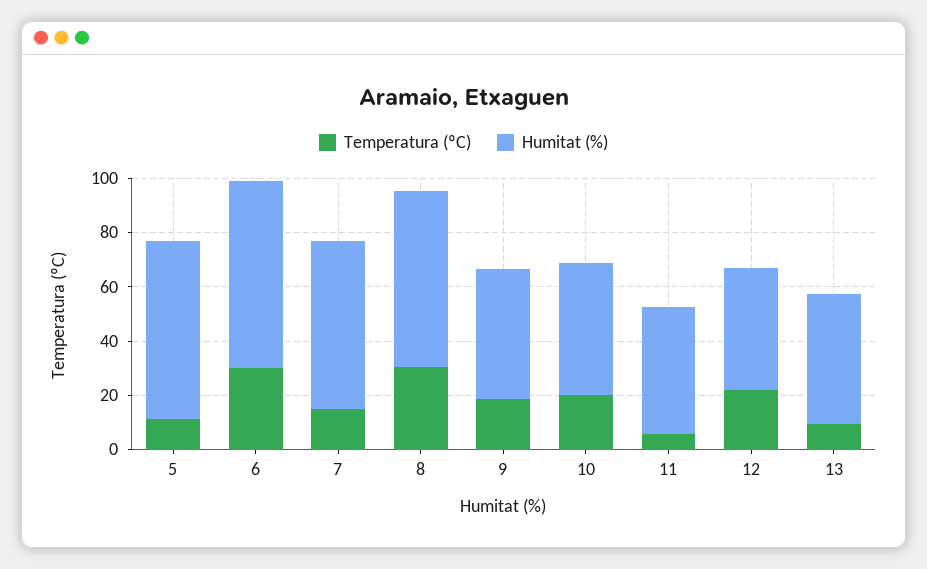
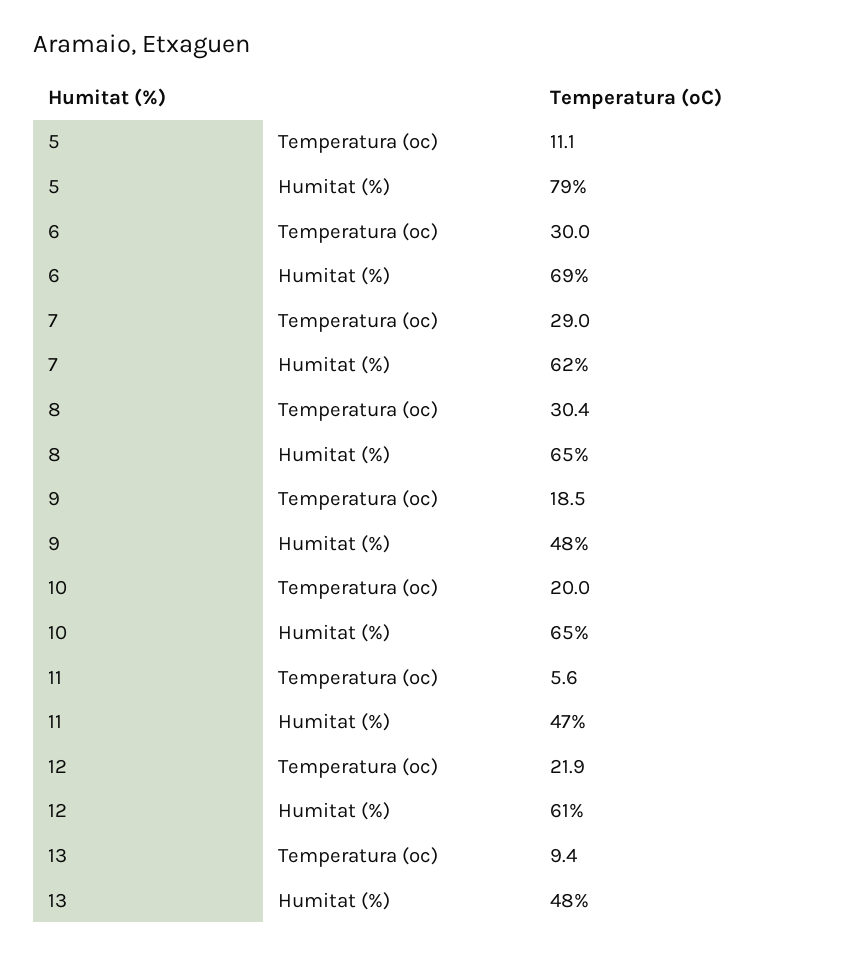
  {
    "Temperatura (ºC)": {
      "5": 11.1,
      "6": 30,
-     "7": 15,
+     "7": 29,
      "8": 30.4,
      "9": 18.5,
      "10": 20,
      "11": 5.6,
      "12": 21.9,
      "13": 9.4
    },
    "Humitat (%)": {
-     "5": 65,
+     "5": 79,
      "6": 69,
      "7": 62,
      "8": 65,
      "9": 48,
-     "10": 50,
+     "10": 65,
      "11": 47,
-     "12": 45,
+     "12": 61,
      "13": 48
    }
  }

